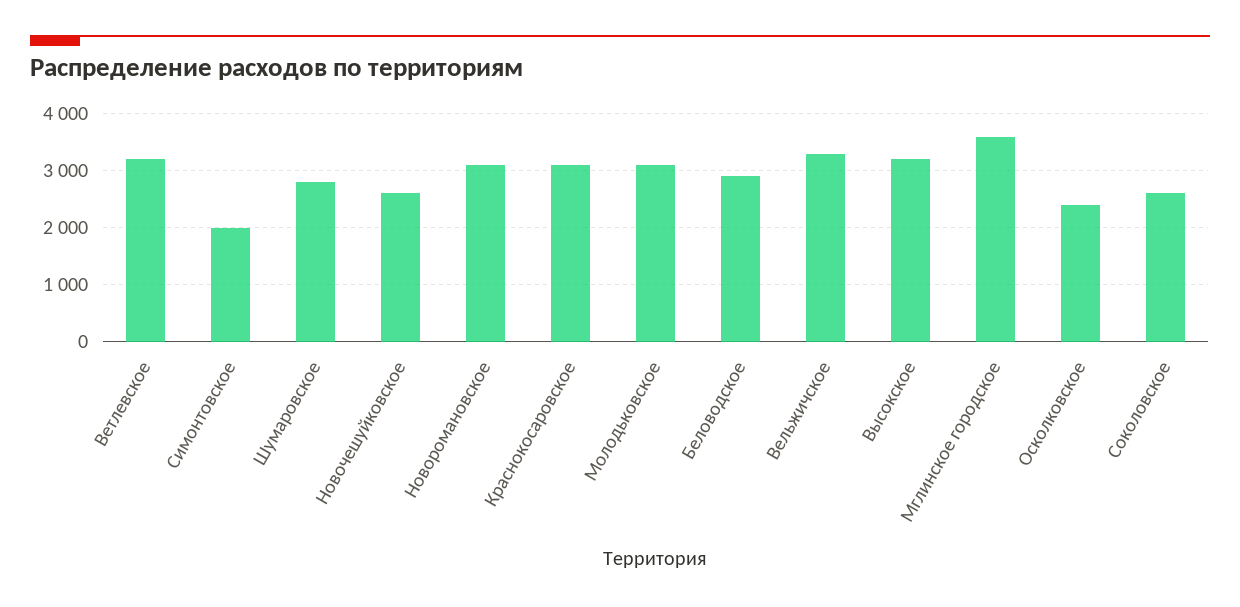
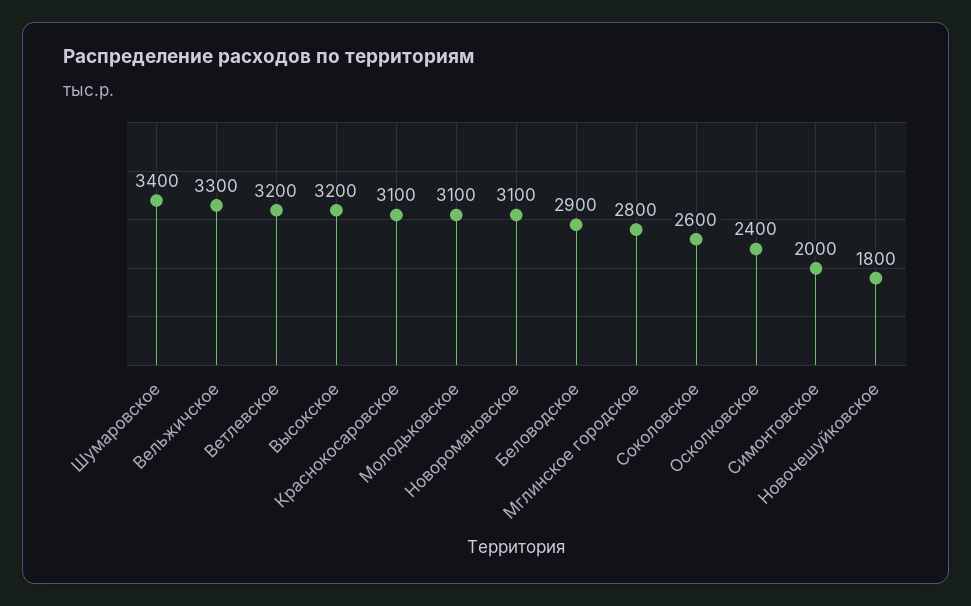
  {
    "Ветлевское": 3200,
    "Симонтовское": 2000,
-   "Шумаровское": 2800,
+   "Шумаровское": 3400,
-   "Новочешуйковское": 2600,
+   "Новочешуйковское": 1800,
    "Новоромановское": 3100,
    "Краснокосаровское": 3100,
    "Молодьковское": 3100,
    "Беловодское": 2900,
    "Вельжичское": 3300,
    "Высокское": 3200,
-   "Мглинское городское": 3600,
+   "Мглинское городское": 2800,
    "Осколковское": 2400,
    "Соколовское": 2600
  }

